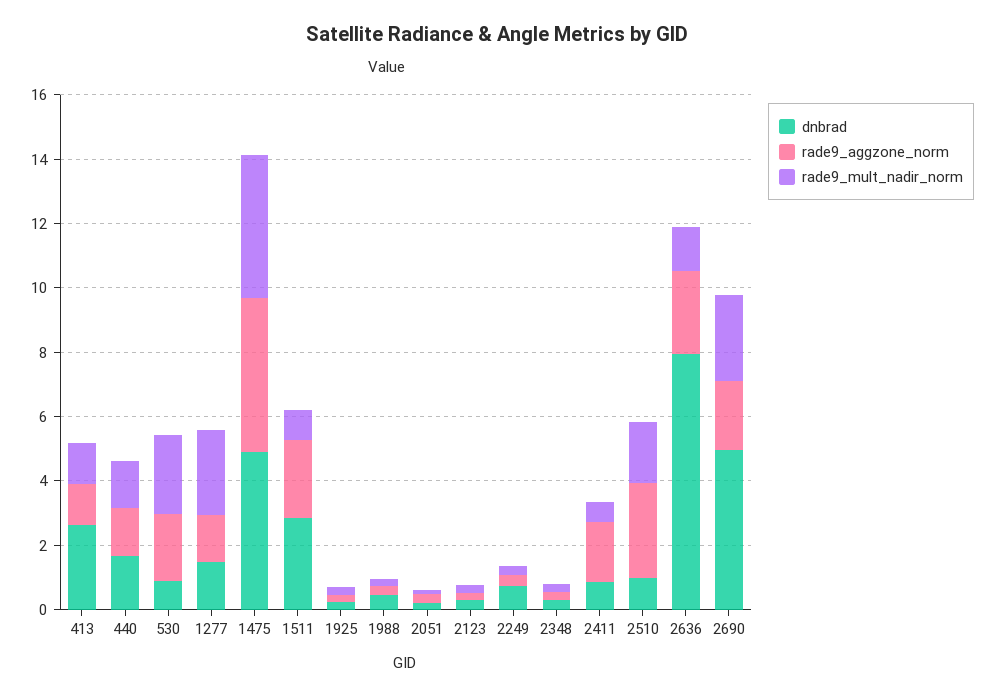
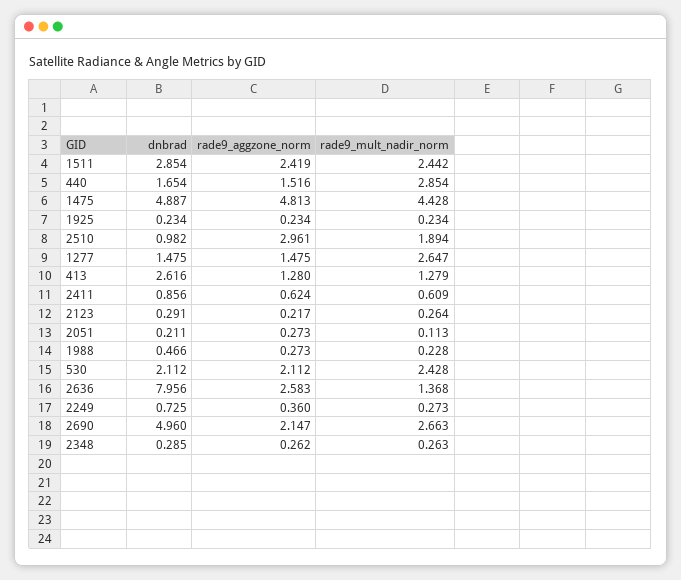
  {
    "dnbrad": {
      "413": 2.616,
      "440": 1.654,
-     "530": 1,
+     "530": 2.112,
      "1277": 1.475,
      "1475": 4.887,
      "1511": 2.854,
      "1925": 0.234,
      "1988": 0.466,
      "2051": 0.211,
      "2123": 0.291,
      "2249": 0.725,
      "2348": 0.285,
      "2411": 0.856,
      "2510": 0.982,
      "2636": 7.956,
      "2690": 4.96
    },
    "rade9_aggzone_norm": {
      "413": 1.28,
      "440": 1.516,
      "530": 2.112,
      "1277": 1.475,
      "1475": 4.813,
      "1511": 2.419,
      "1925": 0.234,
      "1988": 0.273,
      "2051": 0.273,
      "2123": 0.217,
      "2249": 0.36,
      "2348": 0.262,
-     "2411": 2,
+     "2411": 0.624,
      "2510": 2.961,
      "2636": 2.583,
      "2690": 2.147
    },
    "rade9_mult_nadir_norm": {
      "413": 1.279,
-     "440": 1.5,
+     "440": 2.854,
      "530": 2.428,
      "1277": 2.647,
      "1475": 4.428,
-     "1511": 1,
+     "1511": 2.442,
      "1925": 0.234,
      "1988": 0.228,
      "2051": 0.113,
      "2123": 0.264,
      "2249": 0.273,
      "2348": 0.263,
      "2411": 0.609,
      "2510": 1.894,
      "2636": 1.368,
      "2690": 2.663
    }
  }

